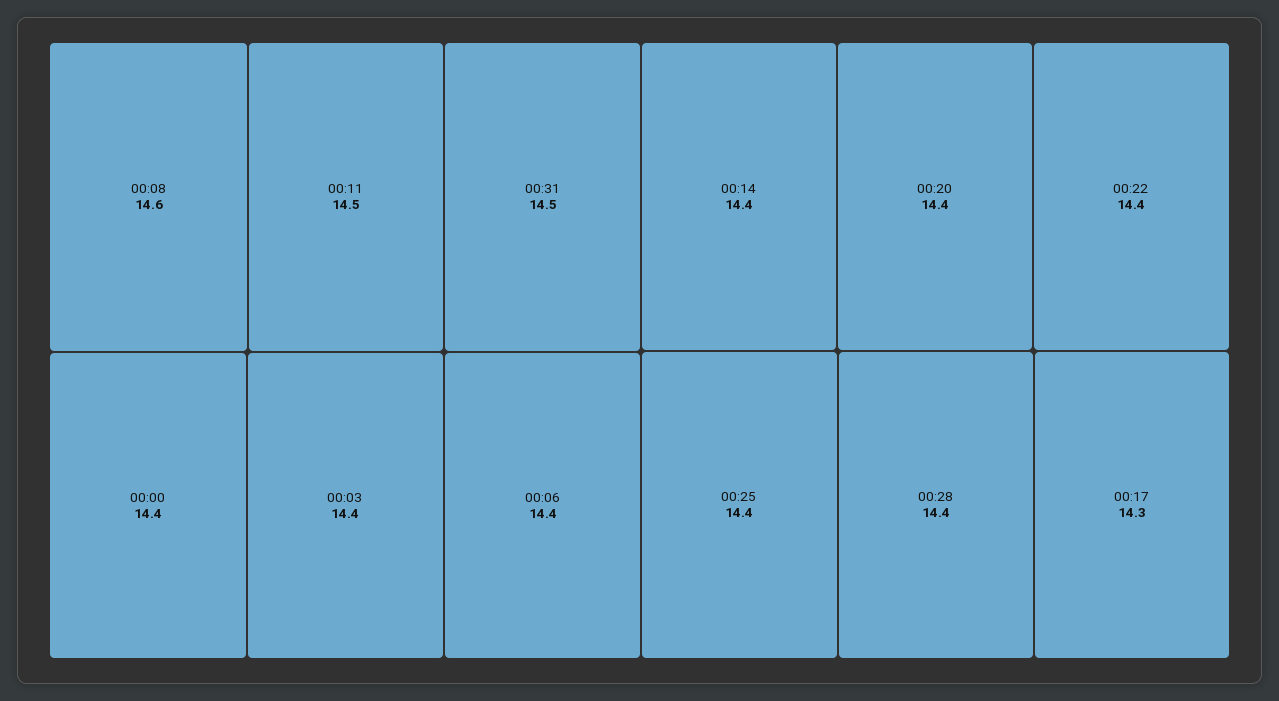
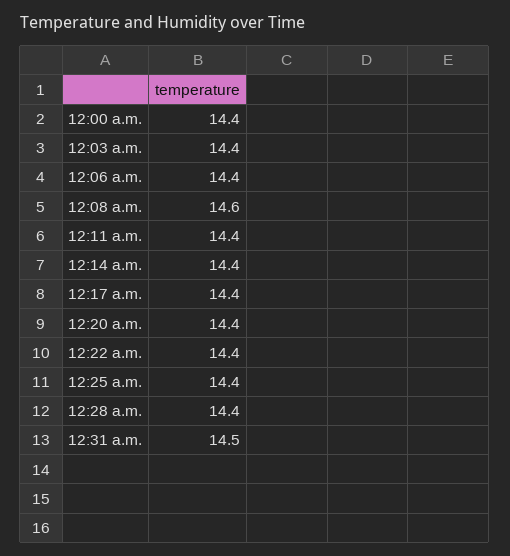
  {
    "00:08": 14.6,
-   "00:11": 14.5,
+   "00:11": 14.4,
    "00:31": 14.5,
    "00:00": 14.4,
    "00:03": 14.4,
    "00:06": 14.4,
    "00:14": 14.4,
    "00:20": 14.4,
    "00:22": 14.4,
    "00:25": 14.4,
    "00:28": 14.4,
-   "00:17": 14.3
+   "00:17": 14.4
  }

